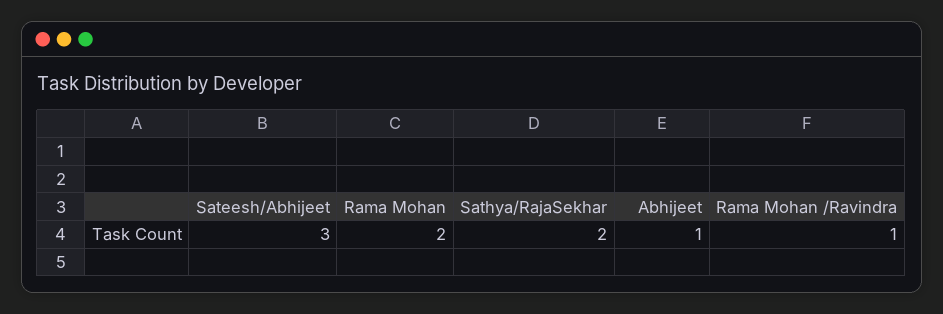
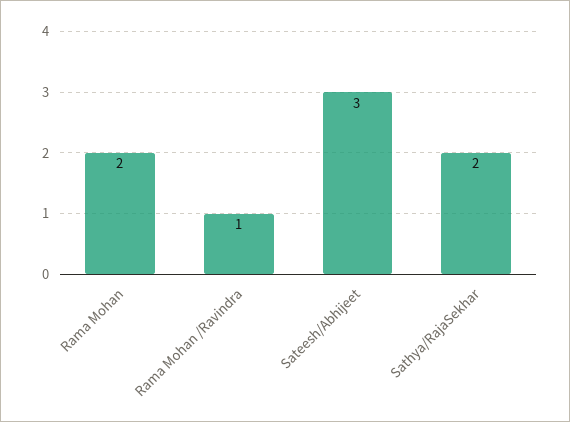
  {
    "Sateesh/Abhijeet": 3,
    "Rama Mohan": 2,
    "Sathya/RajaSekhar": 2,
-   "Abhijeet": 1,
    "Rama Mohan /Ravindra": 1
  }

